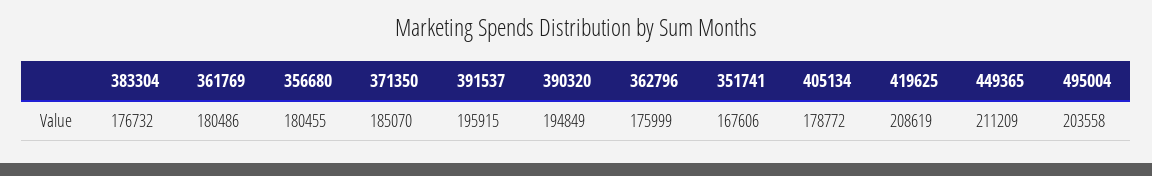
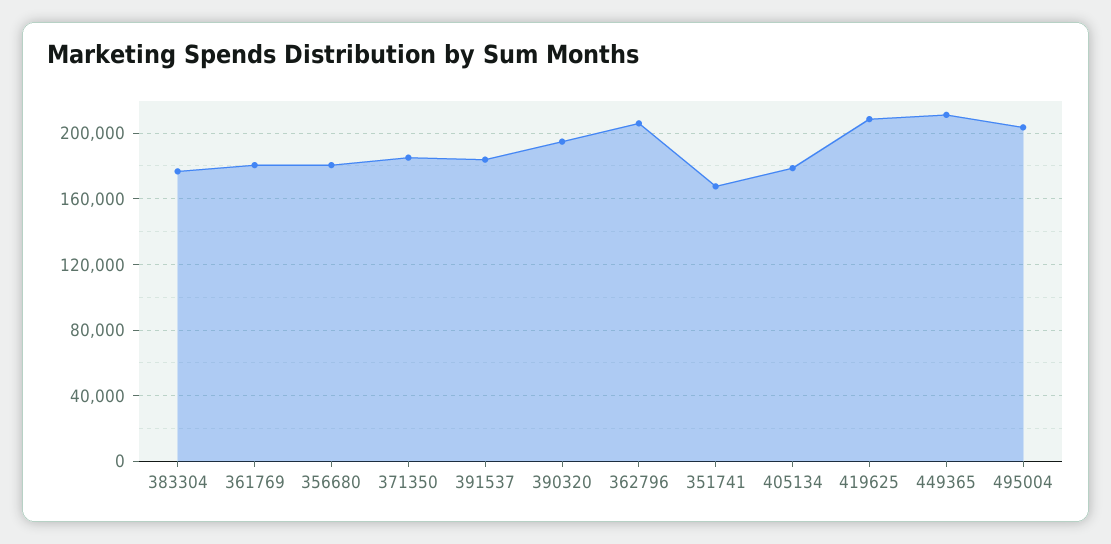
  {
    "383304": 176732,
    "361769": 180486,
    "356680": 180455,
    "371350": 185070,
-   "391537": 195915,
+   "391537": 185000,
    "390320": 194849,
-   "362796": 175999,
+   "362796": 205000,
    "351741": 167606,
    "405134": 178772,
    "419625": 208619,
    "449365": 211209,
    "495004": 203558
  }

